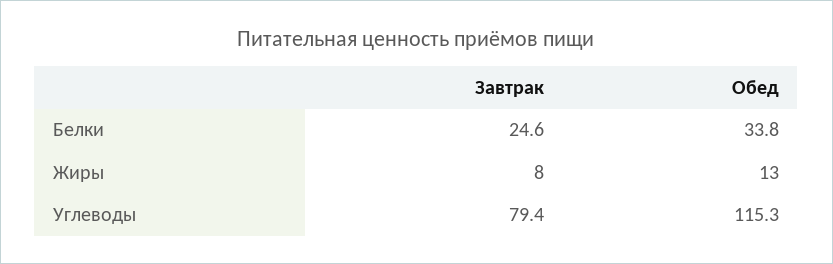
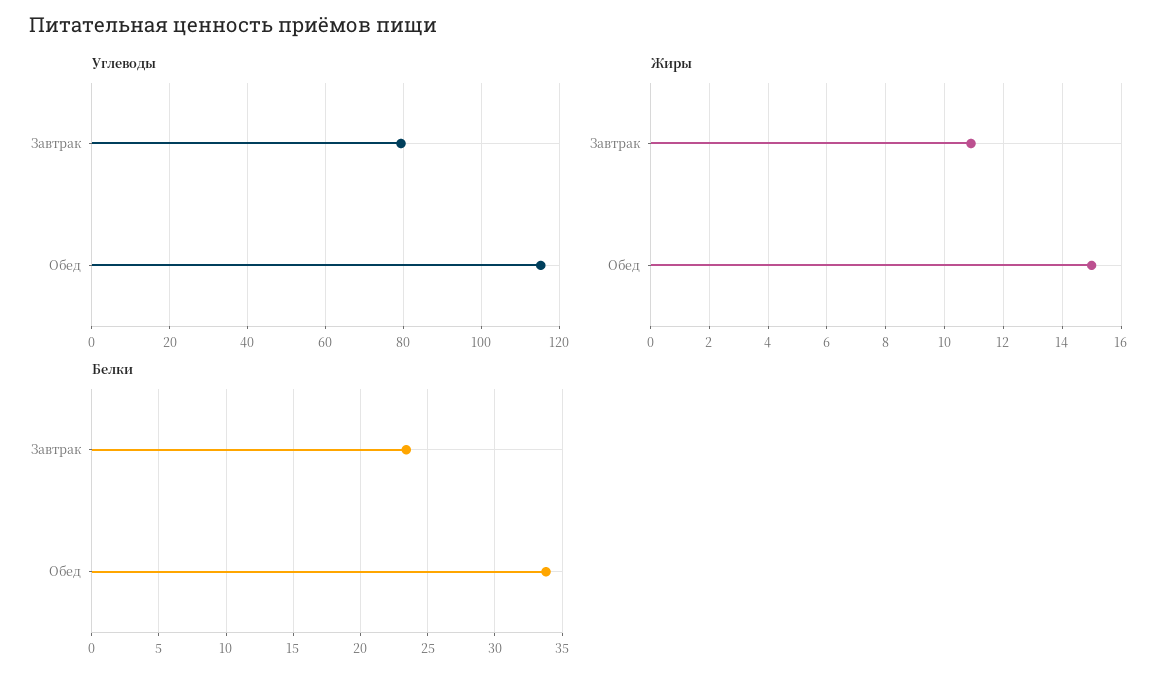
  {
    "Белки": {
-     "Завтрак": 24.6,
+     "Завтрак": 23.5,
      "Обед": 33.8
    },
    "Жиры": {
-     "Завтрак": 8,
+     "Завтрак": 11,
-     "Обед": 13
+     "Обед": 15
    },
    "Углеводы": {
      "Завтрак": 79.4,
      "Обед": 115.3
    }
  }

